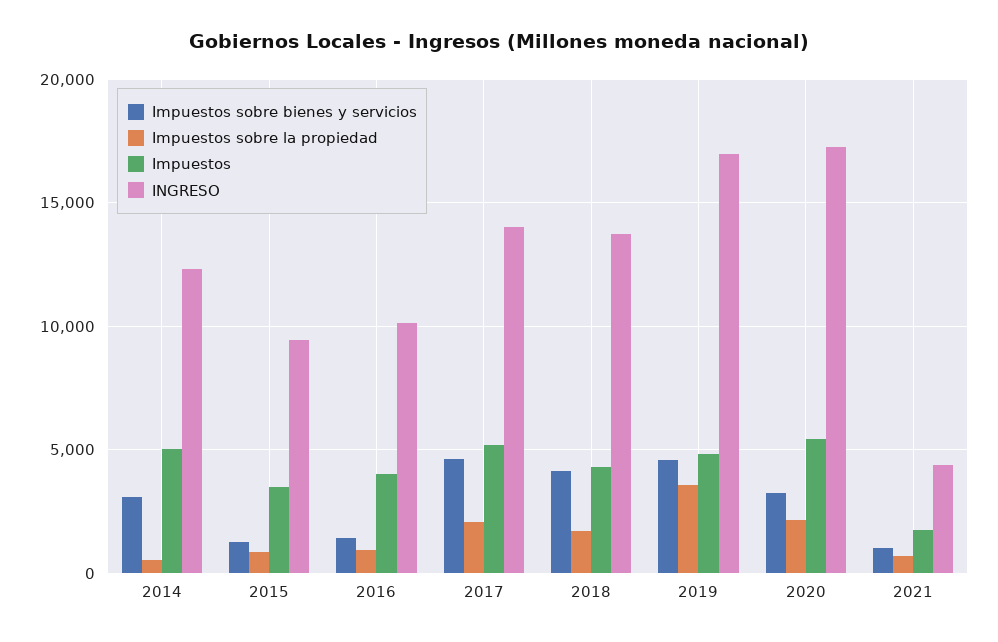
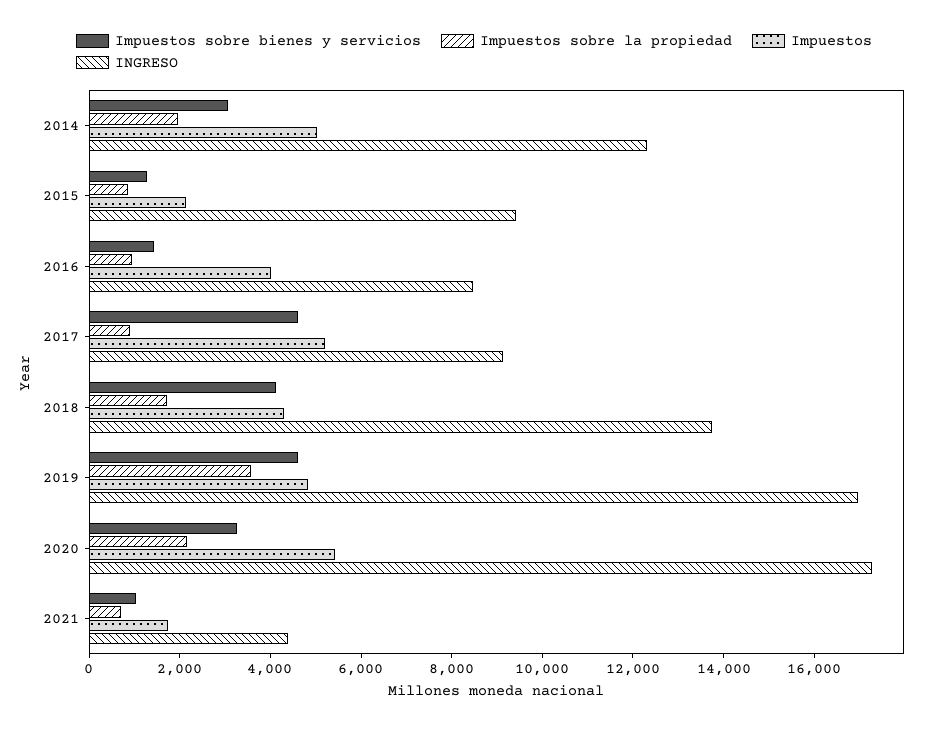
  {
    "Impuestos sobre bienes y servicios": {
      "2014": 3000,
      "2015": 1500,
      "2016": 1500,
      "2017": 4500,
      "2018": 4000,
      "2019": 4500,
      "2020": 3500,
      "2021": 1000
    },
    "Impuestos sobre la propiedad": {
-     "2014": 500,
+     "2014": 2000,
      "2015": 1000,
      "2016": 1000,
-     "2017": 2000,
+     "2017": 1000,
      "2018": 1500,
      "2019": 3500,
      "2020": 2000,
      "2021": 500
    },
    "Impuestos": {
      "2014": 5000,
-     "2015": 3500,
+     "2015": 2000,
      "2016": 4000,
      "2017": 5000,
      "2018": 4500,
      "2019": 5000,
      "2020": 5500,
      "2021": 1500
    },
    "INGRESO": {
      "2014": 12500,
      "2015": 9500,
-     "2016": 10000,
+     "2016": 8500,
-     "2017": 14000,
+     "2017": 9000,
      "2018": 13500,
      "2019": 17000,
      "2020": 17500,
      "2021": 4500
    }
  }

